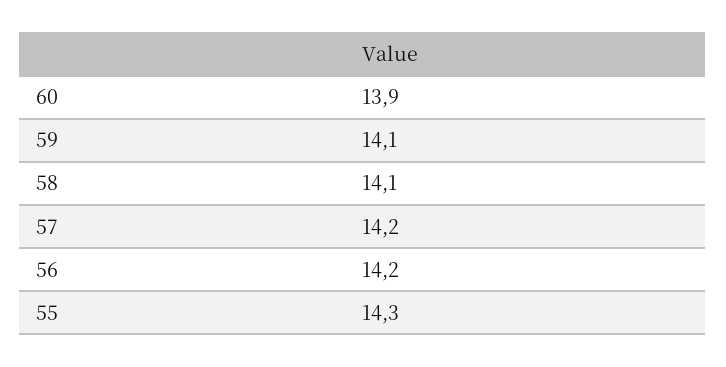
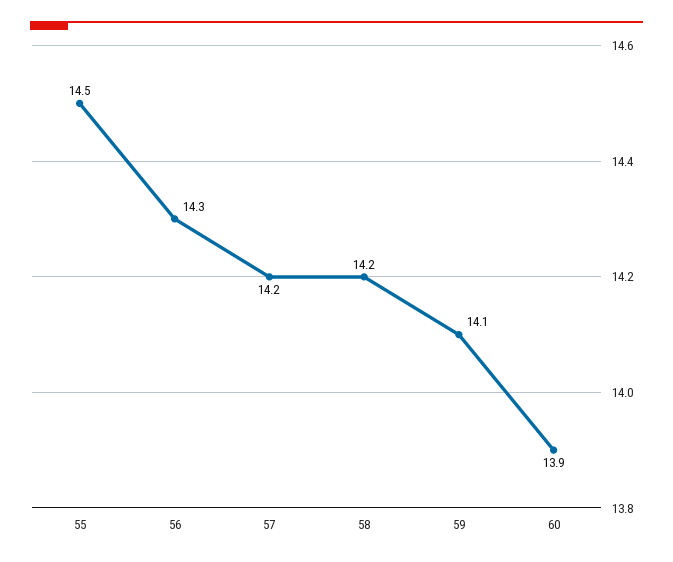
  {
    "60": 13.9,
    "59": 14.1,
-   "58": 14.1,
+   "58": 14.2,
    "57": 14.2,
-   "56": 14.2,
+   "56": 14.3,
-   "55": 14.3
+   "55": 14.5
  }

